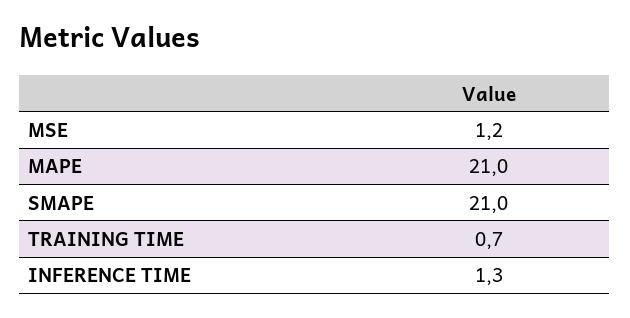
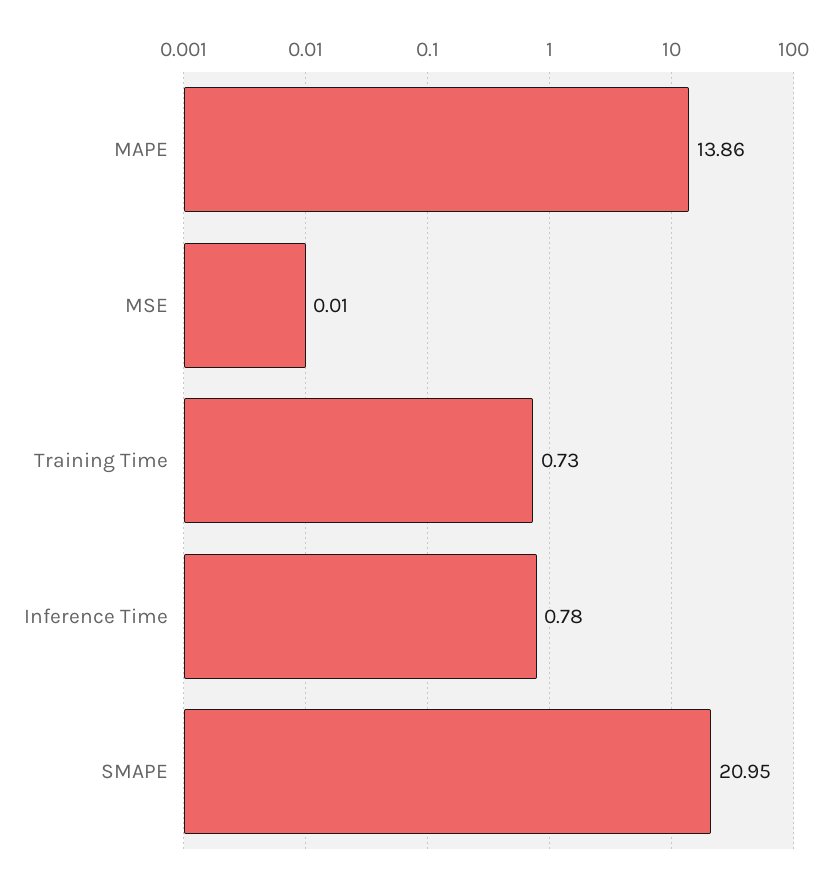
  {
-   "MSE": 1.2,
+   "MSE": 0.01,
-   "MAPE": 21,
+   "MAPE": 13.86,
    "SMAPE": 20.95,
    "TRAINING TIME": 0.73,
-   "INFERENCE TIME": 1.3
+   "INFERENCE TIME": 0.78
  }

